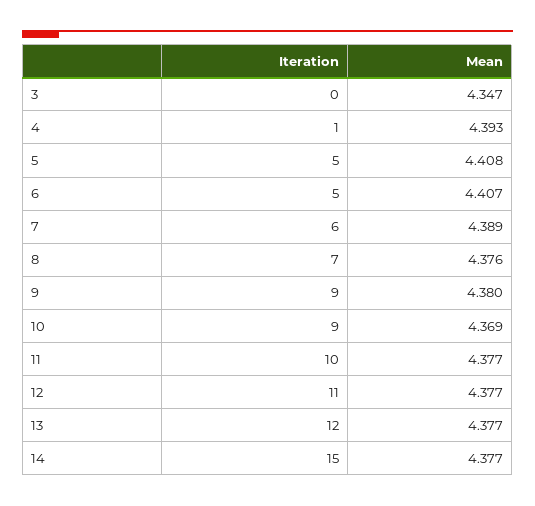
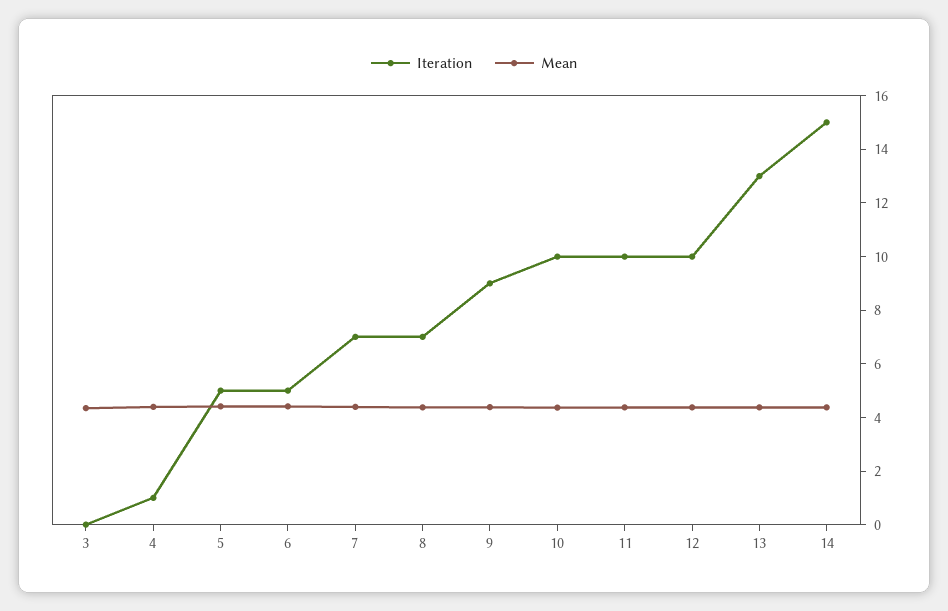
  {
    "Iteration": {
      "3": 0,
      "4": 1,
      "5": 5,
      "6": 5,
-     "7": 6,
+     "7": 7,
      "8": 7,
      "9": 9,
-     "10": 9,
+     "10": 10,
      "11": 10,
-     "12": 11,
+     "12": 10,
-     "13": 12,
+     "13": 13,
      "14": 15
    },
    "Mean": {
      "3": 4.347,
      "4": 4.393,
      "5": 4.408,
      "6": 4.407,
      "7": 4.389,
      "8": 4.376,
      "9": 4.38,
      "10": 4.369,
      "11": 4.377,
      "12": 4.377,
      "13": 4.377,
      "14": 4.377
    }
  }

